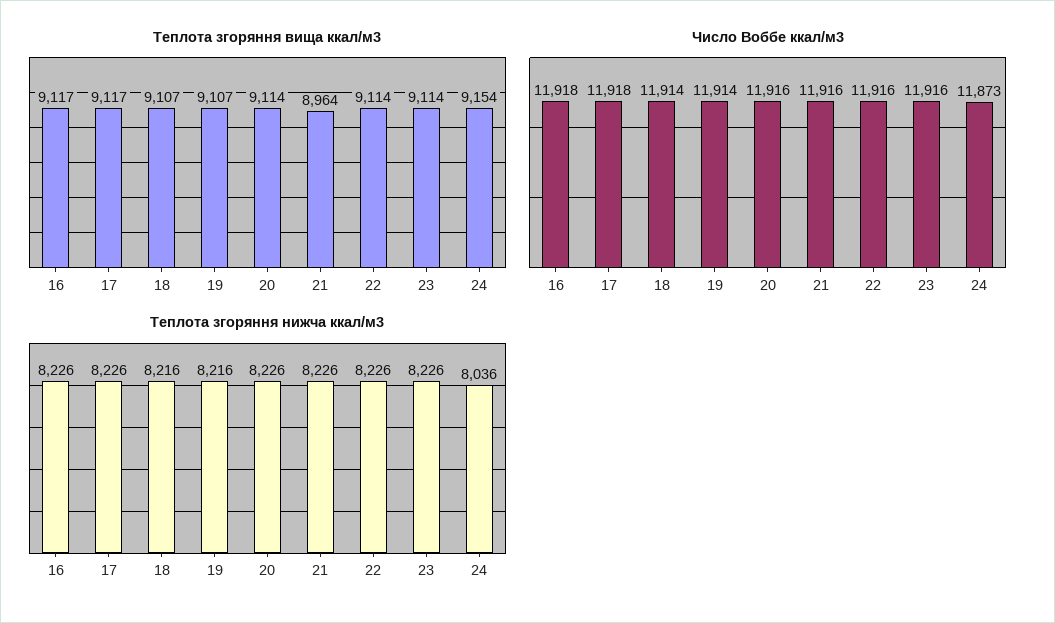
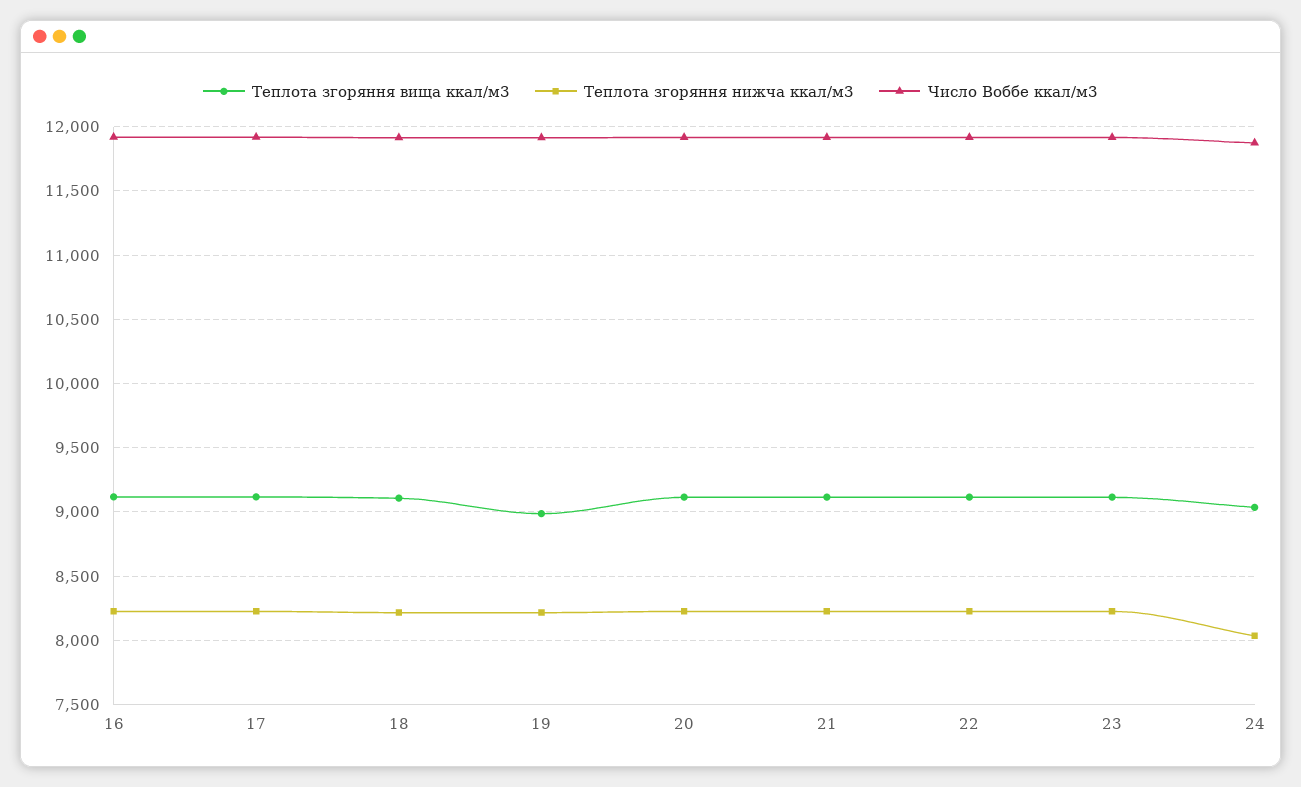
  {
    "Теплота згоряння вища ккал/м3": {
      "16": 9117,
      "17": 9117,
      "18": 9107,
-     "19": 9107,
+     "19": 9000,
      "20": 9114,
-     "21": 8964,
+     "21": 9100,
      "22": 9114,
      "23": 9114,
-     "24": 9154
+     "24": 9050
    },
    "Число Воббе ккал/м3": {
      "16": 11918,
      "17": 11918,
      "18": 11914,
      "19": 11914,
      "20": 11916,
      "21": 11916,
      "22": 11916,
      "23": 11916,
      "24": 11873
    },
    "Теплота згоряння нижча ккал/м3": {
      "16": 8226,
      "17": 8226,
      "18": 8216,
      "19": 8216,
      "20": 8226,
      "21": 8226,
      "22": 8226,
      "23": 8226,
      "24": 8036
    }
  }

